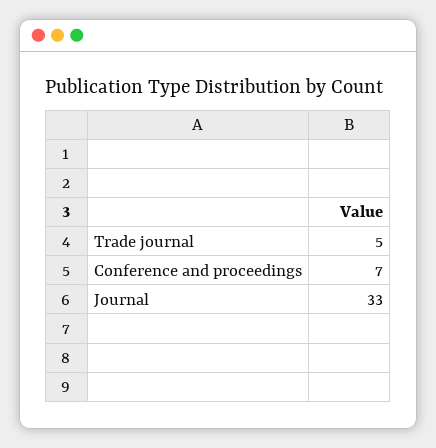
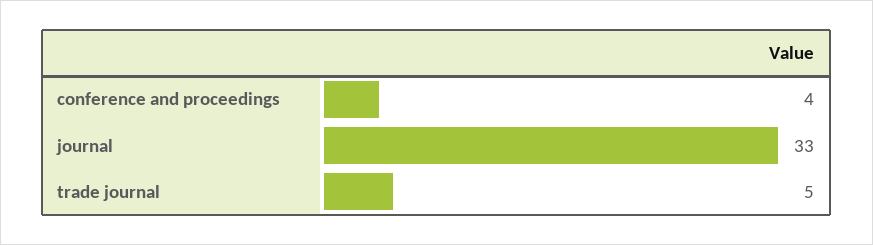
  {
    "Trade journal": 5,
-   "Conference and proceedings": 7,
+   "Conference and proceedings": 4,
    "Journal": 33
  }

